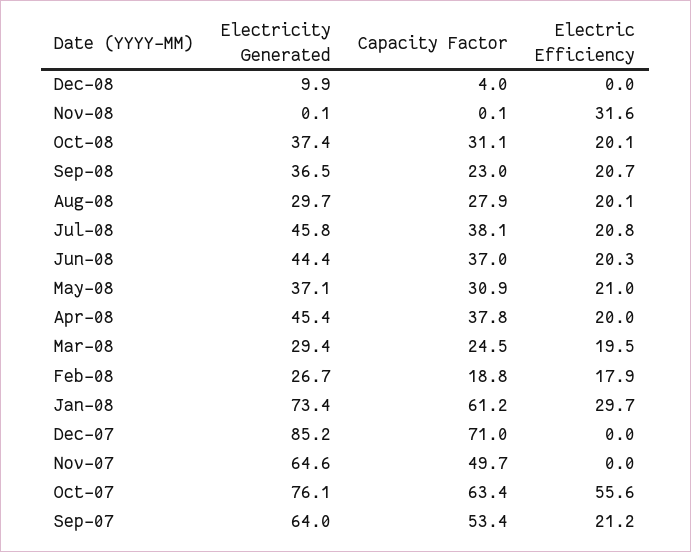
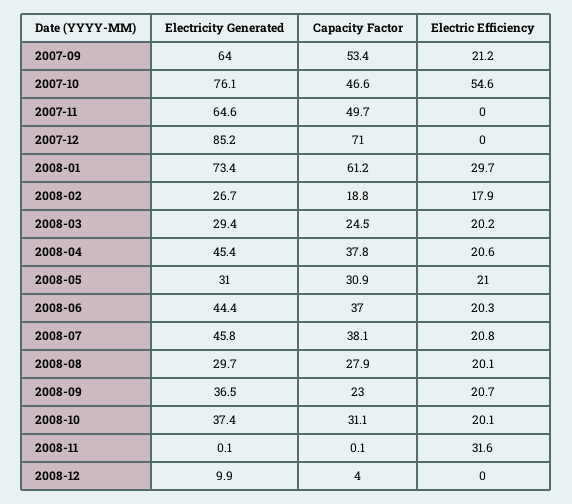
  {
    "Electricity Generated": {
      "Dec-08": 9.9,
      "Nov-08": 0.1,
      "Oct-08": 37.4,
      "Sep-08": 36.5,
      "Aug-08": 29.7,
      "Jul-08": 45.8,
      "Jun-08": 44.4,
-     "May-08": 37.1,
+     "May-08": 31,
      "Apr-08": 45.4,
      "Mar-08": 29.4,
      "Feb-08": 26.7,
      "Jan-08": 73.4,
      "Dec-07": 85.2,
      "Nov-07": 64.6,
      "Oct-07": 76.1,
      "Sep-07": 64
    },
    "Capacity Factor": {
      "Dec-08": 4,
      "Nov-08": 0.1,
      "Oct-08": 31.1,
      "Sep-08": 23,
      "Aug-08": 27.9,
      "Jul-08": 38.1,
      "Jun-08": 37,
      "May-08": 30.9,
      "Apr-08": 37.8,
      "Mar-08": 24.5,
      "Feb-08": 18.8,
      "Jan-08": 61.2,
      "Dec-07": 71,
      "Nov-07": 49.7,
-     "Oct-07": 63.4,
+     "Oct-07": 46.6,
      "Sep-07": 53.4
    },
    "Electric Efficiency": {
      "Dec-08": 0,
      "Nov-08": 31.6,
      "Oct-08": 20.1,
      "Sep-08": 20.7,
      "Aug-08": 20.1,
      "Jul-08": 20.8,
      "Jun-08": 20.3,
      "May-08": 21,
-     "Apr-08": 20,
+     "Apr-08": 20.6,
-     "Mar-08": 19.5,
+     "Mar-08": 20.2,
      "Feb-08": 17.9,
      "Jan-08": 29.7,
      "Dec-07": 0,
      "Nov-07": 0,
-     "Oct-07": 55.6,
+     "Oct-07": 54.6,
      "Sep-07": 21.2
    }
  }

